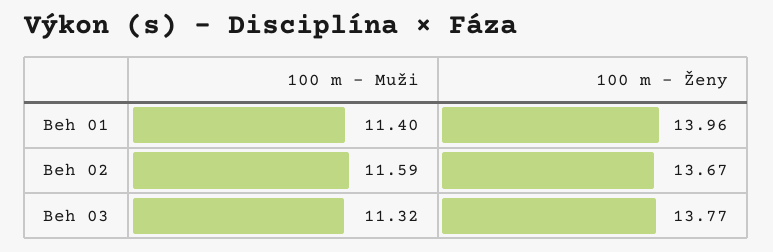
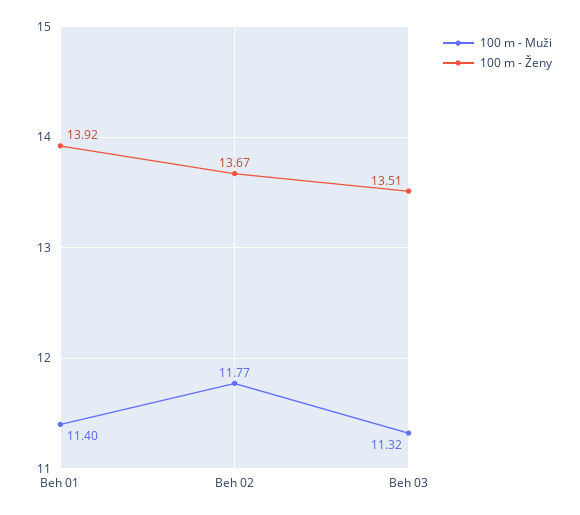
  {
    "100 m - Muži": {
      "Beh 01": 11.4,
-     "Beh 02": 11.59,
+     "Beh 02": 11.77,
      "Beh 03": 11.32
    },
    "100 m - Ženy": {
-     "Beh 01": 13.96,
+     "Beh 01": 13.92,
      "Beh 02": 13.67,
-     "Beh 03": 13.77
+     "Beh 03": 13.51
    }
  }

